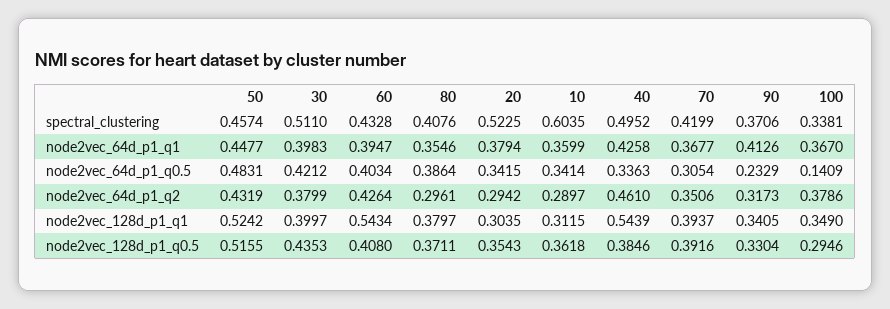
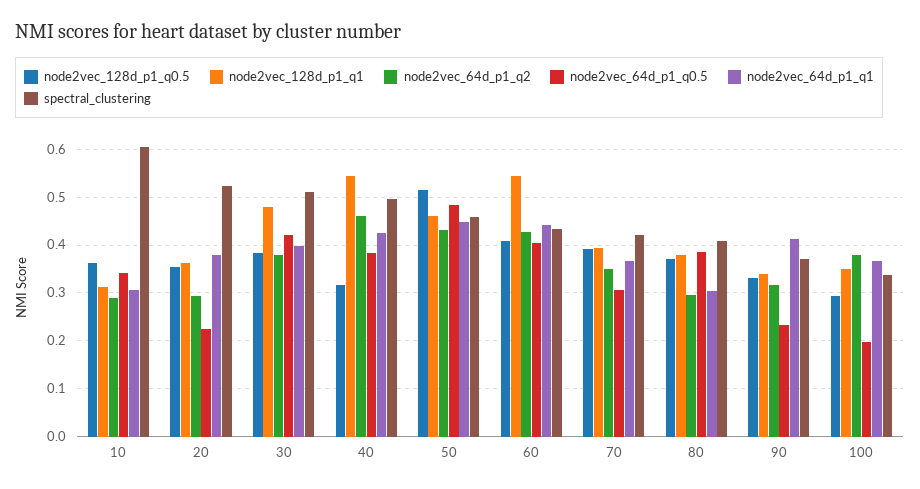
  {
    "spectral_clustering": {
      "50": 0.4574,
      "30": 0.511,
      "60": 0.4328,
      "80": 0.4076,
      "20": 0.5225,
      "10": 0.6035,
      "40": 0.4952,
      "70": 0.4199,
      "90": 0.3706,
      "100": 0.3381
    },
    "node2vec_64d_p1_q1": {
      "50": 0.4477,
      "30": 0.3983,
-     "60": 0.3947,
+     "60": 0.44,
-     "80": 0.3546,
+     "80": 0.3,
      "20": 0.3794,
-     "10": 0.3599,
+     "10": 0.3,
      "40": 0.4258,
      "70": 0.3677,
      "90": 0.4126,
      "100": 0.367
    },
    "node2vec_64d_p1_q0.5": {
      "50": 0.4831,
      "30": 0.4212,
      "60": 0.4034,
      "80": 0.3864,
-     "20": 0.3415,
+     "20": 0.22,
      "10": 0.3414,
-     "40": 0.3363,
+     "40": 0.38,
      "70": 0.3054,
      "90": 0.2329,
-     "100": 0.1409
+     "100": 0.2
    },
    "node2vec_64d_p1_q2": {
      "50": 0.4319,
      "30": 0.3799,
      "60": 0.4264,
      "80": 0.2961,
      "20": 0.2942,
      "10": 0.2897,
      "40": 0.461,
      "70": 0.3506,
      "90": 0.3173,
      "100": 0.3786
    },
    "node2vec_128d_p1_q1": {
-     "50": 0.5242,
+     "50": 0.46,
-     "30": 0.3997,
+     "30": 0.48,
      "60": 0.5434,
      "80": 0.3797,
-     "20": 0.3035,
+     "20": 0.36,
      "10": 0.3115,
      "40": 0.5439,
      "70": 0.3937,
      "90": 0.3405,
      "100": 0.349
    },
    "node2vec_128d_p1_q0.5": {
      "50": 0.5155,
-     "30": 0.4353,
+     "30": 0.38,
      "60": 0.408,
      "80": 0.3711,
      "20": 0.3543,
      "10": 0.3618,
-     "40": 0.3846,
+     "40": 0.32,
      "70": 0.3916,
      "90": 0.3304,
      "100": 0.2946
    }
  }

